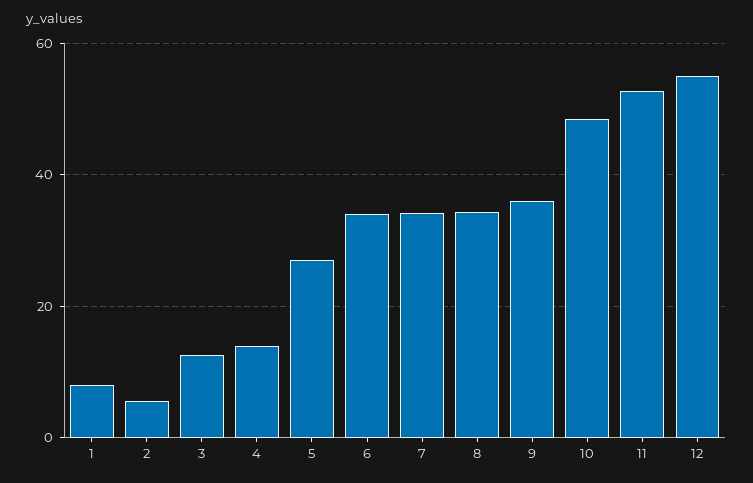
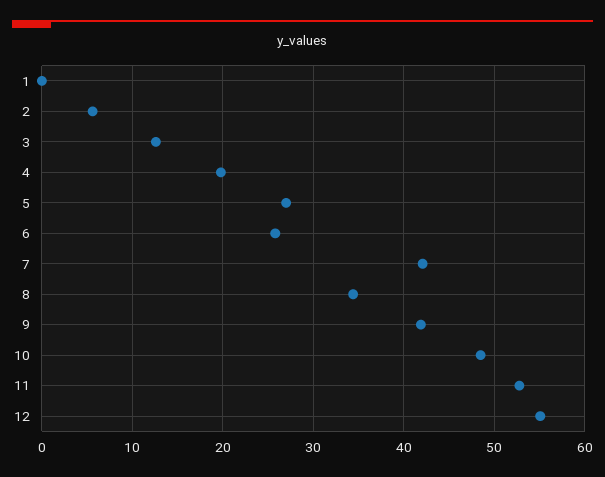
  {
-   "1": 8,
+   "1": 0,
    "2": 6,
    "3": 13,
-   "4": 14,
+   "4": 20,
    "5": 27,
-   "6": 34,
+   "6": 26,
-   "7": 34,
+   "7": 42,
    "8": 34,
-   "9": 36,
+   "9": 42,
    "10": 49,
    "11": 53,
    "12": 55
  }

